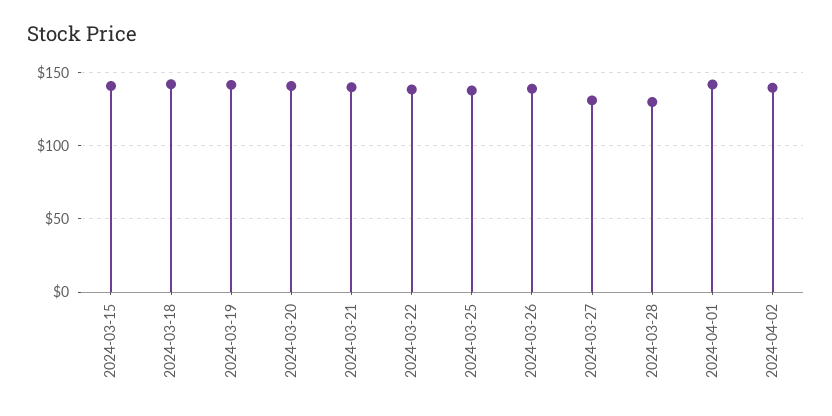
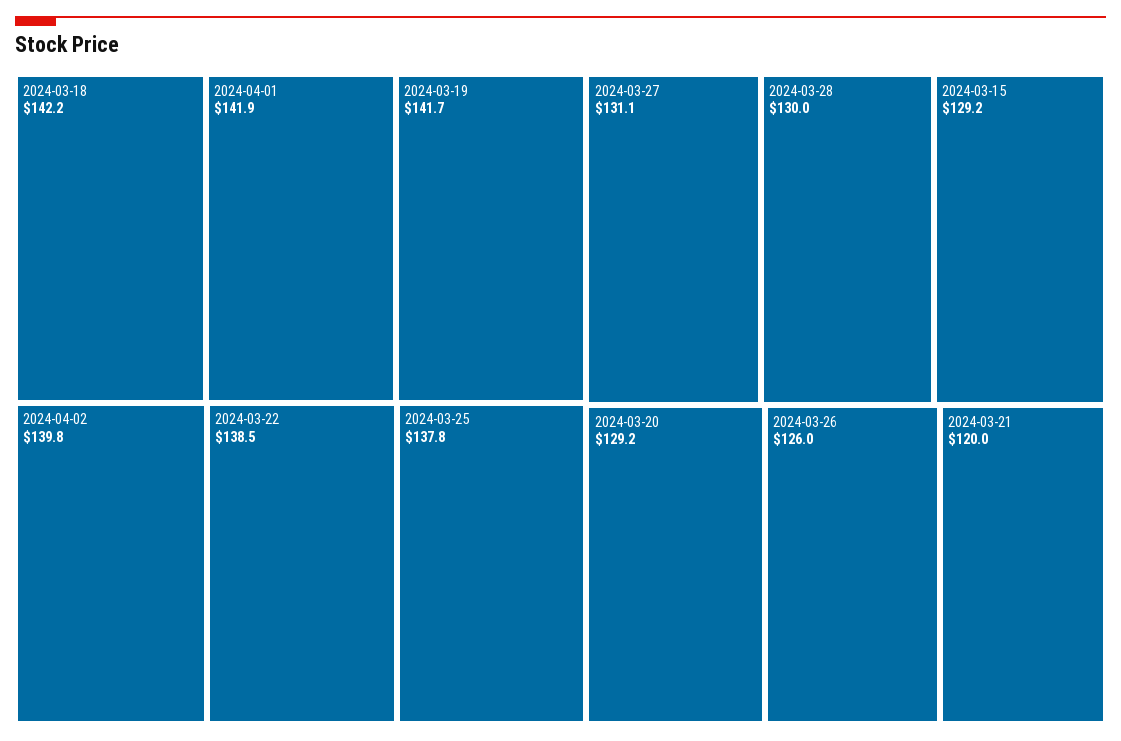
  {
-   "2024-03-15": 140,
+   "2024-03-15": 129.2,
    "2024-03-18": 142.2,
    "2024-03-19": 141.7,
-   "2024-03-20": 140,
+   "2024-03-20": 129.2,
-   "2024-03-21": 140,
+   "2024-03-21": 120,
    "2024-03-22": 138.5,
    "2024-03-25": 137.8,
-   "2024-03-26": 140,
+   "2024-03-26": 126,
    "2024-03-27": 131.1,
    "2024-03-28": 130,
    "2024-04-01": 141.9,
    "2024-04-02": 139.8
  }

